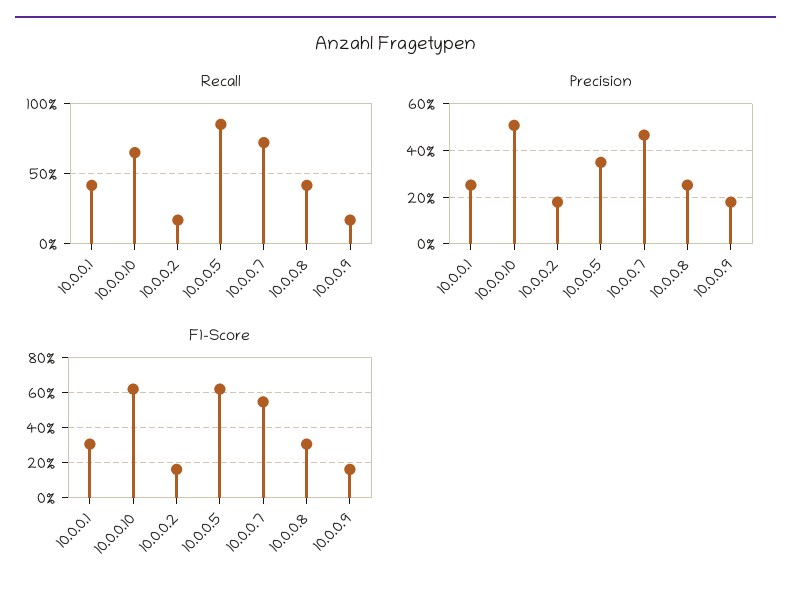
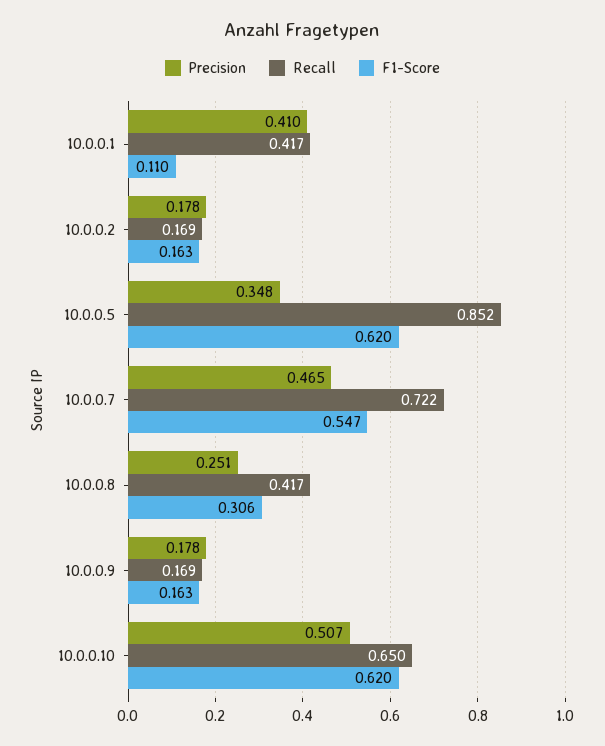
  {
    "Recall": {
      "10.0.0.1": 0.417,
      "10.0.0.10": 0.65,
      "10.0.0.2": 0.169,
      "10.0.0.5": 0.852,
      "10.0.0.7": 0.722,
      "10.0.0.8": 0.417,
      "10.0.0.9": 0.169
    },
    "Precision": {
-     "10.0.0.1": 0.25,
+     "10.0.0.1": 0.41,
      "10.0.0.10": 0.507,
      "10.0.0.2": 0.178,
      "10.0.0.5": 0.348,
      "10.0.0.7": 0.465,
      "10.0.0.8": 0.251,
      "10.0.0.9": 0.178
    },
    "F1-Score": {
-     "10.0.0.1": 0.3,
+     "10.0.0.1": 0.11,
      "10.0.0.10": 0.62,
      "10.0.0.2": 0.163,
      "10.0.0.5": 0.62,
      "10.0.0.7": 0.547,
      "10.0.0.8": 0.306,
      "10.0.0.9": 0.163
    }
  }

